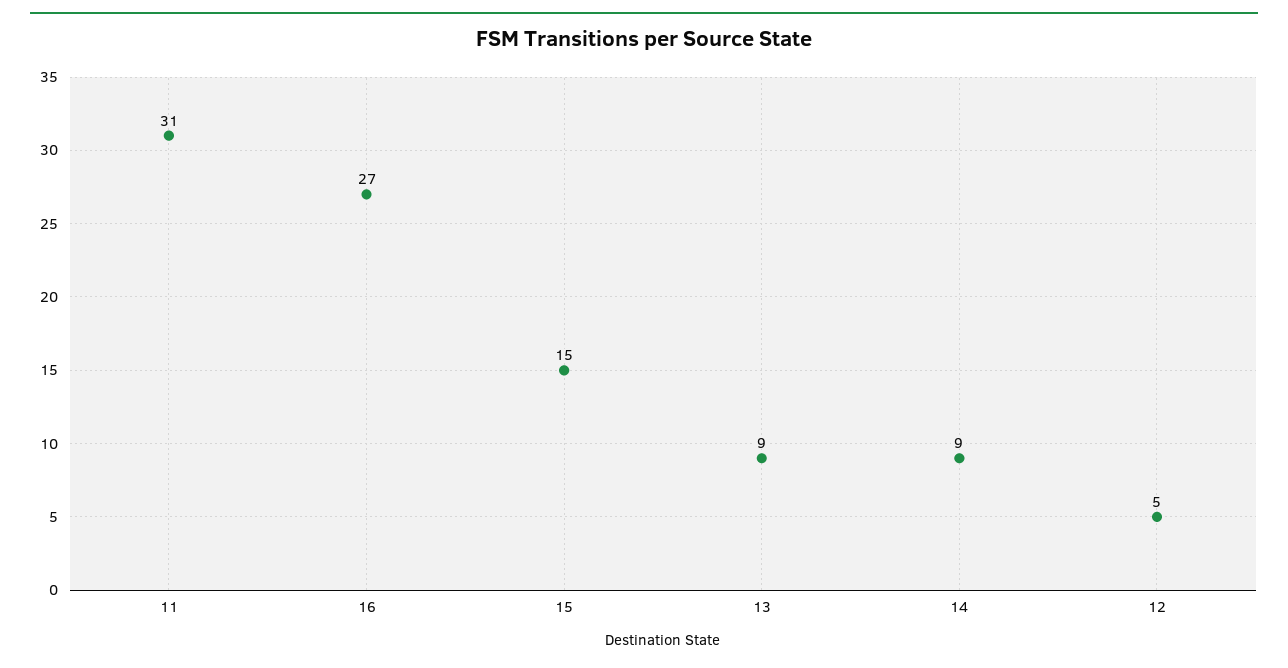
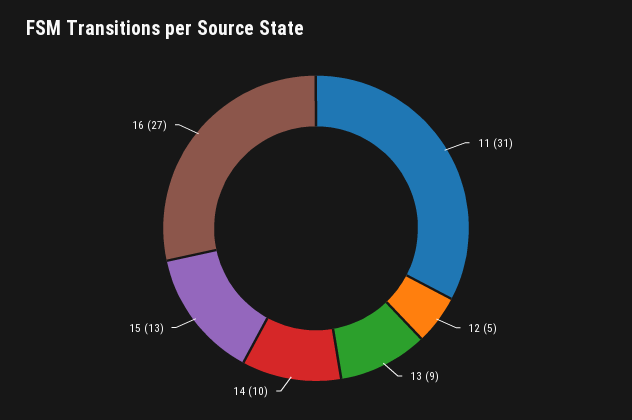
  {
    "11": 31,
    "16": 27,
-   "15": 15,
+   "15": 13,
    "13": 9,
-   "14": 9,
+   "14": 10,
    "12": 5
  }

